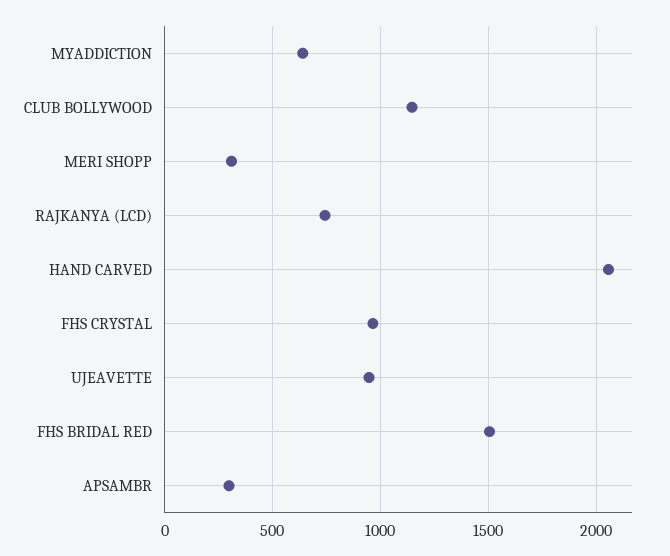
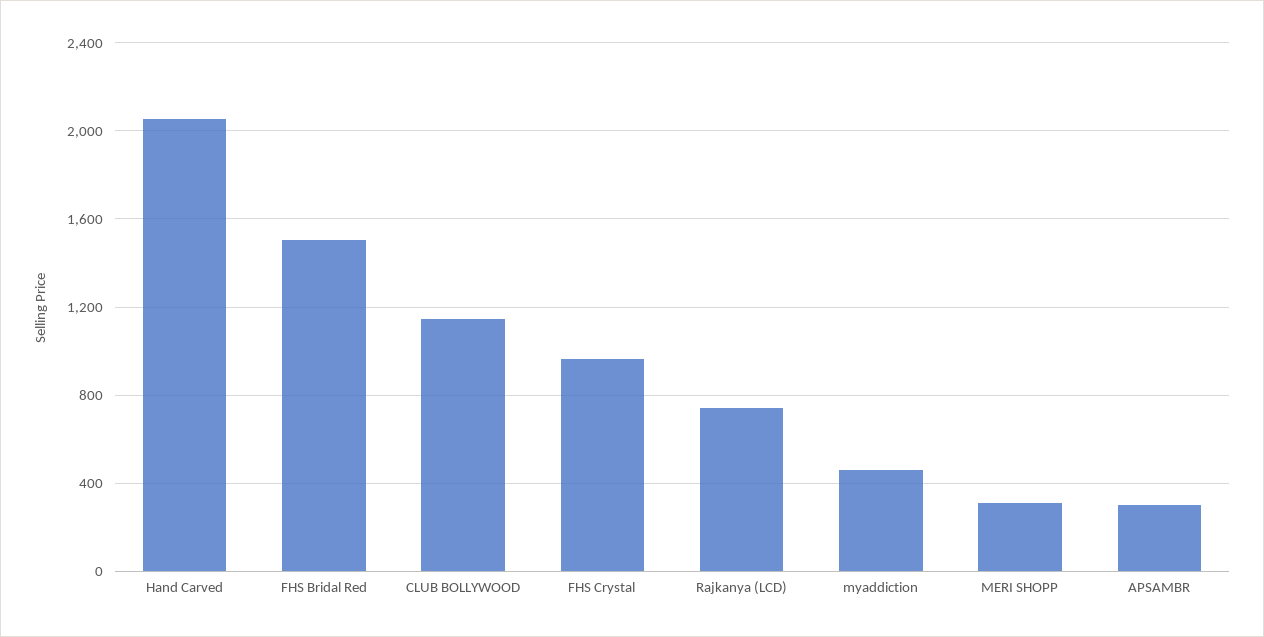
  {
-   "MYADDICTION": 650,
+   "MYADDICTION": 450,
    "CLUB BOLLYWOOD": 1150,
    "MERI SHOPP": 300,
    "RAJKANYA (LCD)": 750,
    "HAND CARVED": 2050,
    "FHS CRYSTAL": 950,
-   "UJEAVETTE": 950,
    "FHS BRIDAL RED": 1500,
    "APSAMBR": 300
  }

